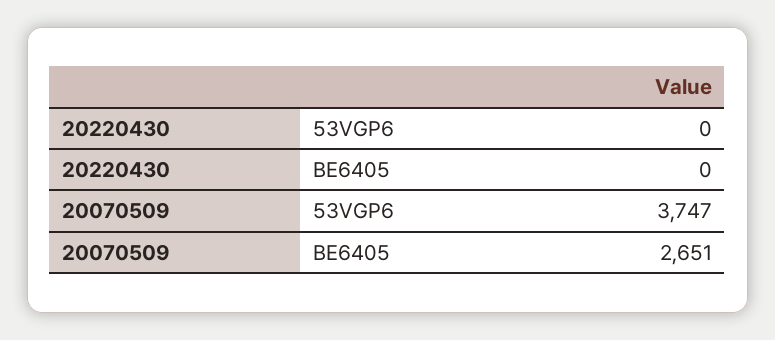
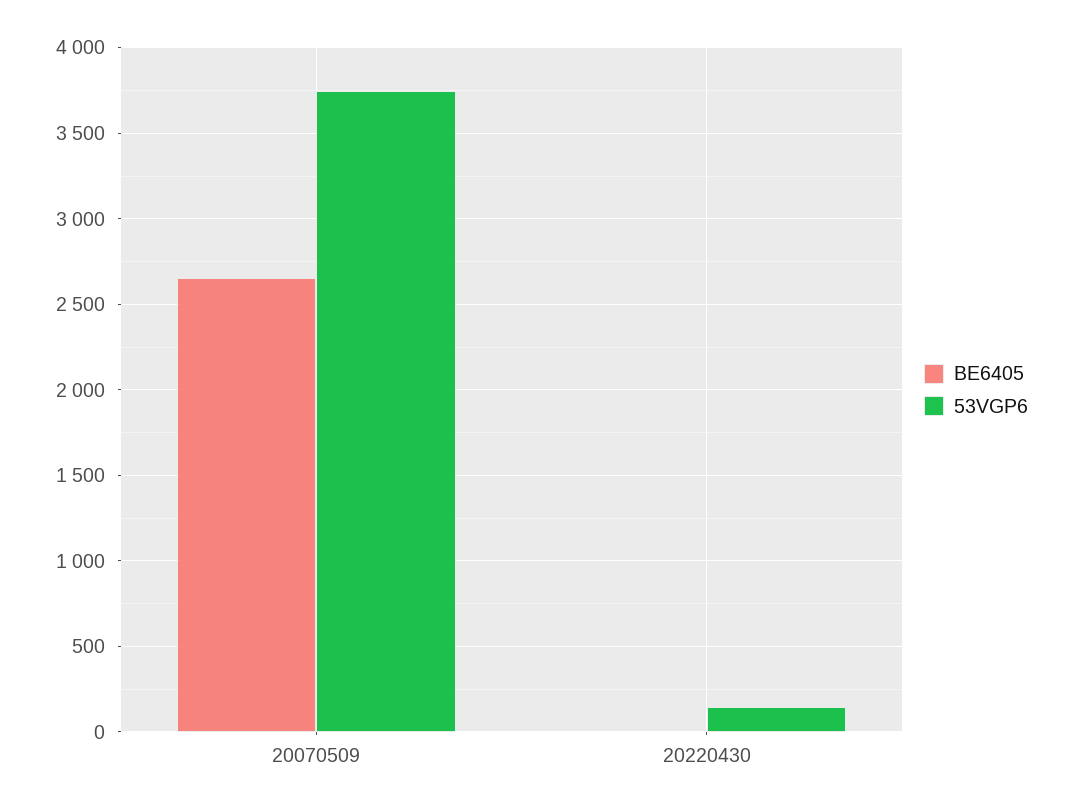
  {
    "53VGP6": {
-     "20220430": 0,
+     "20220430": 150,
      "20070509": 3747
    },
    "BE6405": {
      "20220430": 0,
      "20070509": 2651
    }
  }

